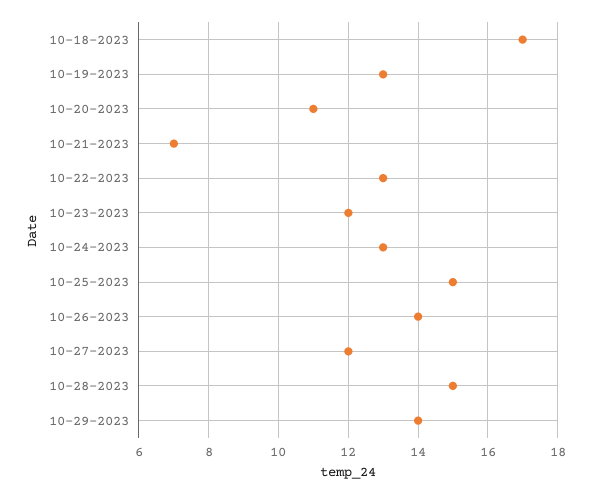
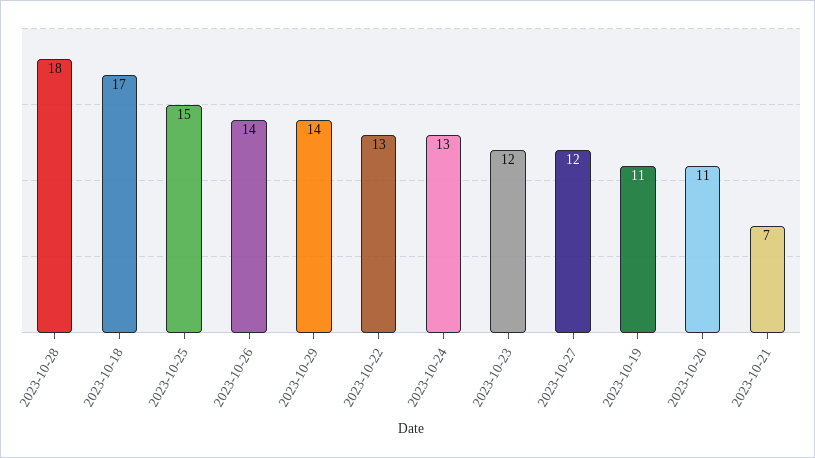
  {
    "10-18-2023": 17,
-   "10-19-2023": 13,
+   "10-19-2023": 11,
    "10-20-2023": 11,
    "10-21-2023": 7,
    "10-22-2023": 13,
    "10-23-2023": 12,
    "10-24-2023": 13,
    "10-25-2023": 15,
    "10-26-2023": 14,
    "10-27-2023": 12,
-   "10-28-2023": 15,
+   "10-28-2023": 18,
    "10-29-2023": 14
  }

